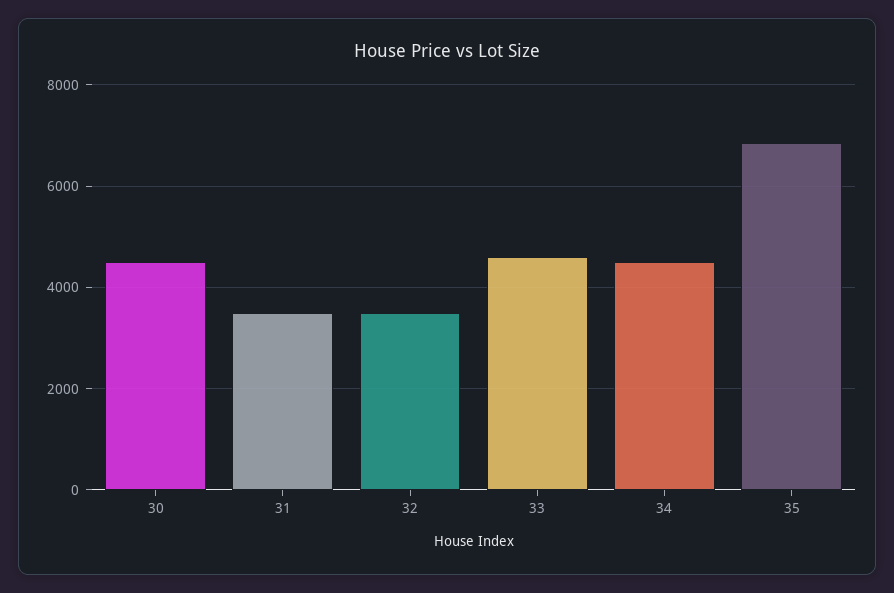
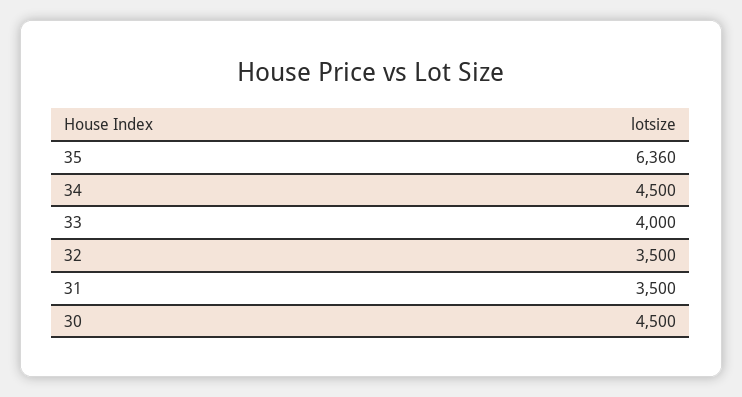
  {
    "30": 4500,
    "31": 3500,
    "32": 3500,
-   "33": 4600,
+   "33": 4000,
    "34": 4500,
-   "35": 6800
+   "35": 6360
  }

